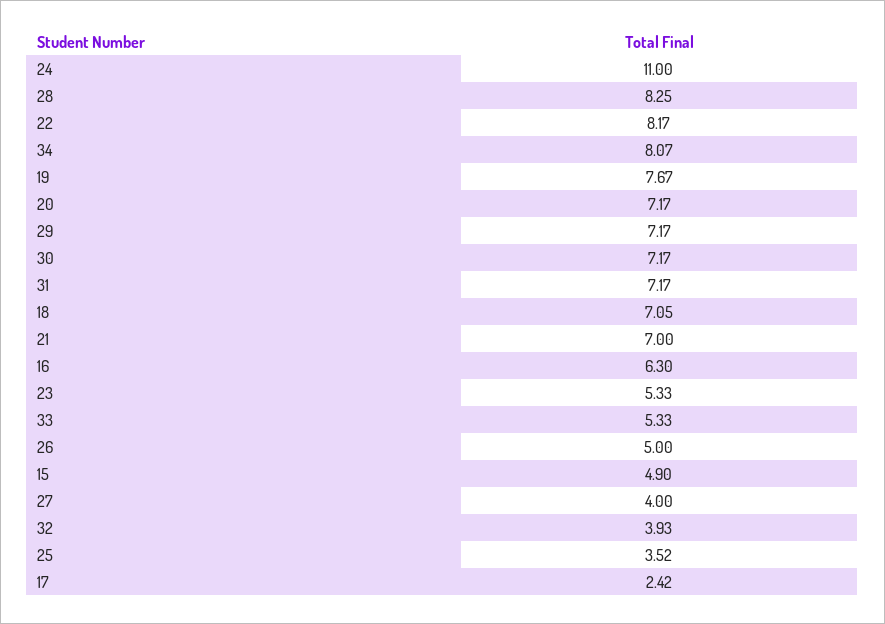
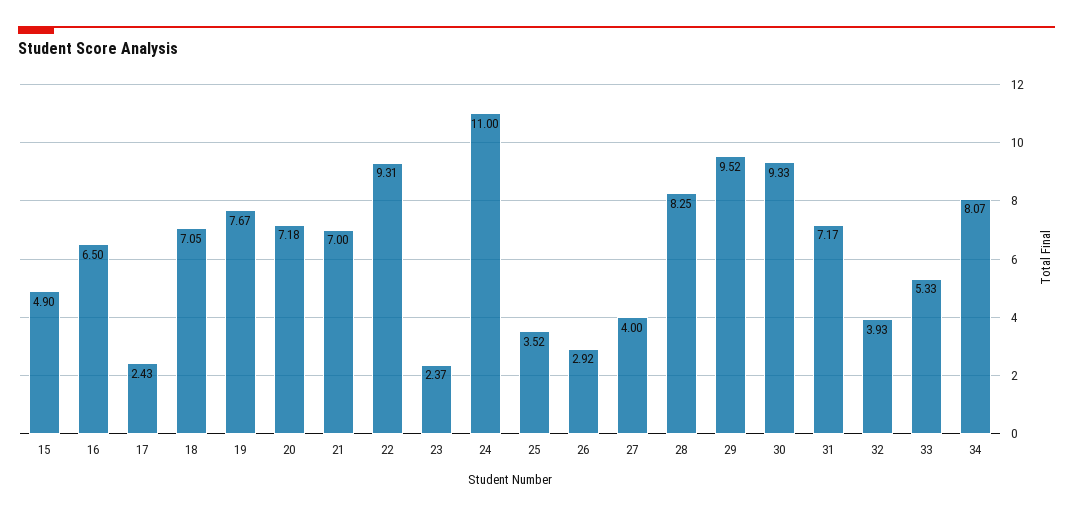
  {
    "24": 11,
    "28": 8.25,
-   "22": 8.17,
+   "22": 9.31,
    "34": 8.07,
    "19": 7.67,
-   "20": 7.17,
+   "20": 7.18,
-   "29": 7.17,
+   "29": 9.52,
-   "30": 7.17,
+   "30": 9.33,
    "31": 7.17,
    "18": 7.05,
    "21": 7,
-   "16": 6.3,
+   "16": 6.5,
-   "23": 5.33,
+   "23": 2.37,
    "33": 5.33,
-   "26": 5,
+   "26": 2.92,
    "15": 4.9,
    "27": 4,
    "32": 3.93,
    "25": 3.52,
-   "17": 2.42
+   "17": 2.43
  }

